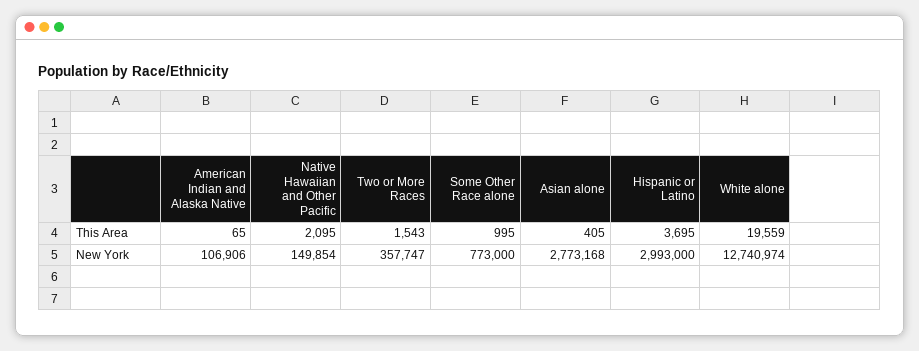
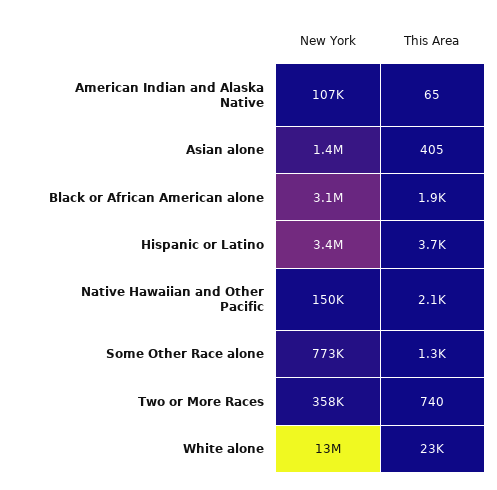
  {
    "American Indian and Alaska Native": {
      "This Area": 65,
      "New York": 106906
    },
    "Native Hawaiian and Other Pacific": {
      "This Area": 2095,
      "New York": 149854
    },
    "Two or More Races": {
-     "This Area": 1543,
+     "This Area": 740,
      "New York": 357747
    },
    "Some Other Race alone": {
-     "This Area": 995,
+     "This Area": 1300,
      "New York": 773000
    },
    "Asian alone": {
      "This Area": 405,
-     "New York": 2773168
+     "New York": 1400000
    },
    "Hispanic or Latino": {
      "This Area": 3695,
-     "New York": 2993000
+     "New York": 3400000
    },
    "White alone": {
-     "This Area": 19559,
+     "This Area": 23000,
      "New York": 12740974
-   }
+   },
+   "Black or African American alone": {
+     "New York": 3100000,
+     "This Area": 1900
+   }
  }

